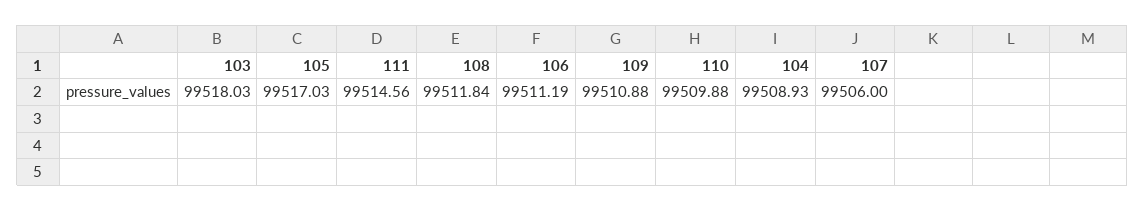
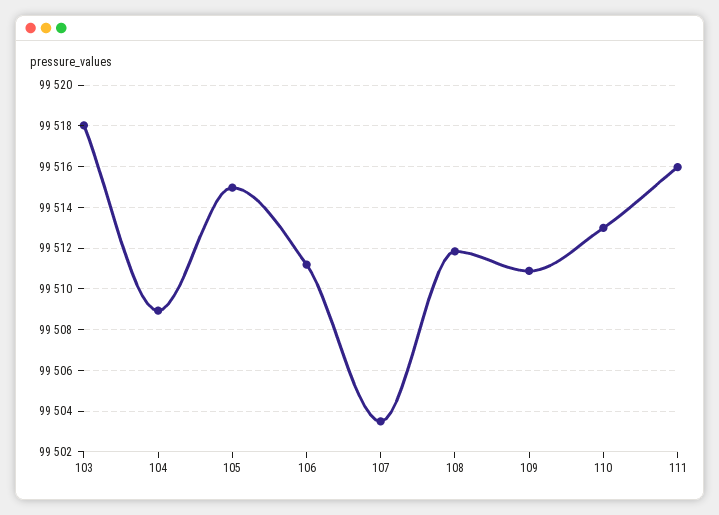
  {
    "103": 99518.03,
-   "105": 99517.03,
+   "105": 99515,
-   "111": 99514.56,
+   "111": 99516,
    "108": 99511.84,
    "106": 99511.19,
    "109": 99510.88,
-   "110": 99509.88,
+   "110": 99513,
    "104": 99508.93,
-   "107": 99506
+   "107": 99503.5
  }

